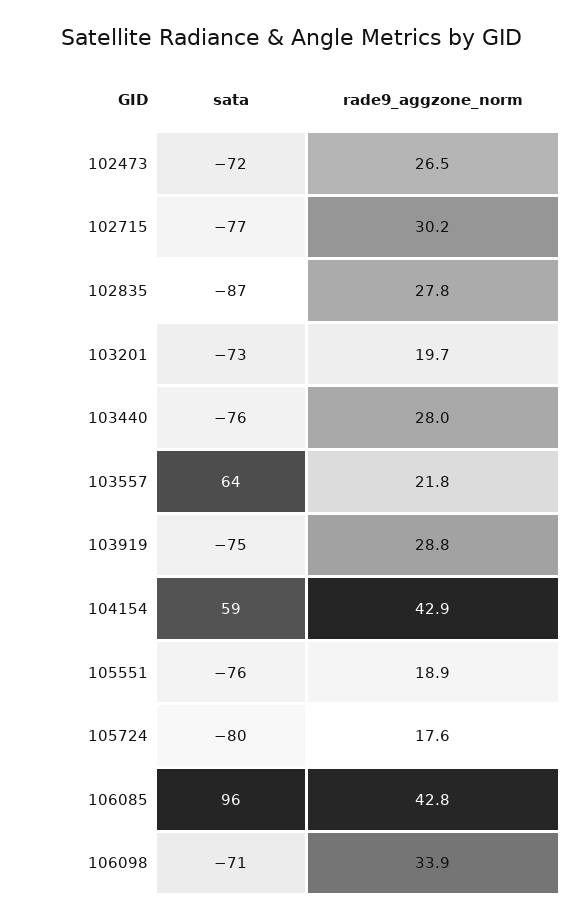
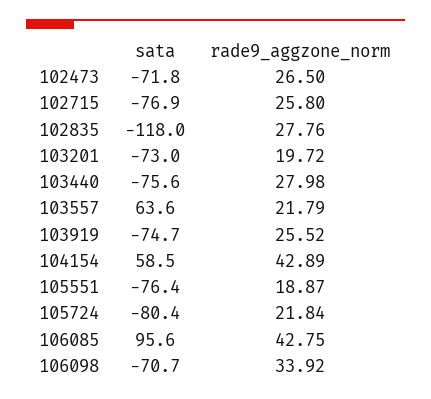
  {
    "sata": {
      "102473": -71.8,
      "102715": -76.9,
-     "102835": -87,
+     "102835": -118,
      "103201": -73,
      "103440": -75.6,
      "103557": 63.6,
      "103919": -74.7,
      "104154": 58.5,
      "105551": -76.4,
      "105724": -80.4,
      "106085": 95.6,
      "106098": -70.7
    },
    "rade9_aggzone_norm": {
      "102473": 26.5,
-     "102715": 30.2,
+     "102715": 25.8,
      "102835": 27.76,
      "103201": 19.72,
      "103440": 27.98,
      "103557": 21.79,
-     "103919": 28.8,
+     "103919": 25.52,
      "104154": 42.89,
      "105551": 18.87,
-     "105724": 17.6,
+     "105724": 21.84,
      "106085": 42.75,
      "106098": 33.92
    }
  }

